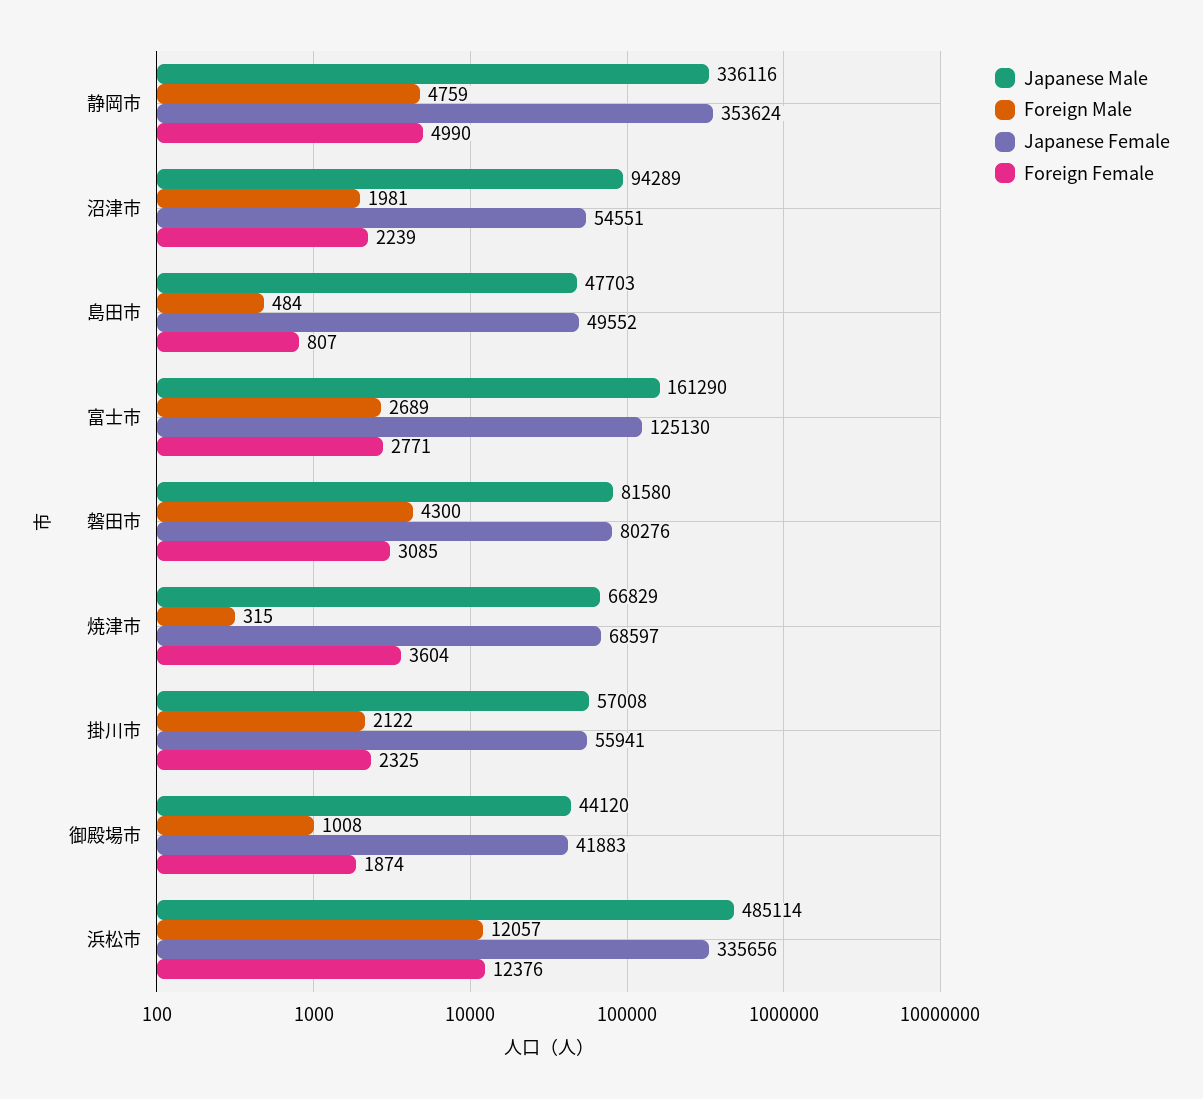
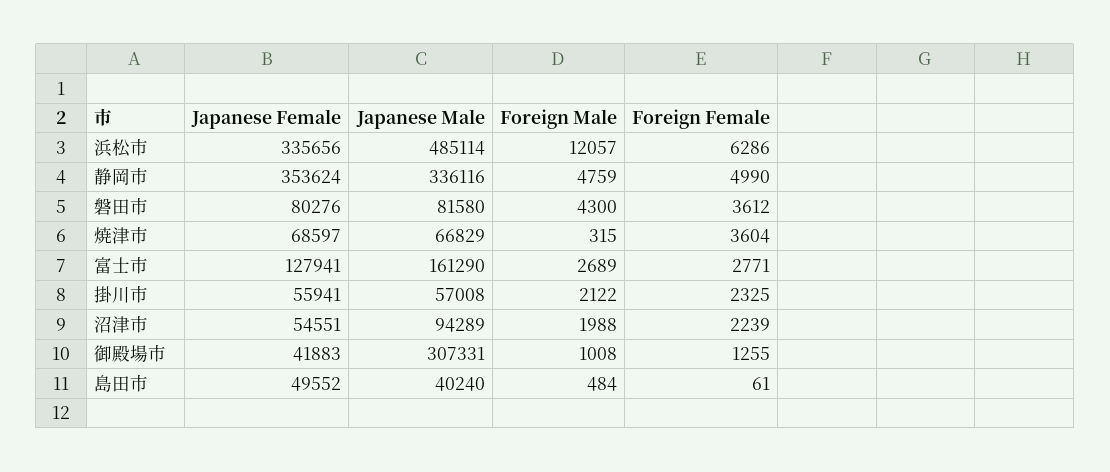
  {
    "Japanese Male": {
      "静岡市": 336116,
      "沼津市": 94289,
-     "島田市": 47703,
+     "島田市": 40240,
      "富士市": 161290,
      "磐田市": 81580,
      "焼津市": 66829,
      "掛川市": 57008,
-     "御殿場市": 44120,
+     "御殿場市": 307331,
      "浜松市": 485114
    },
    "Foreign Male": {
      "静岡市": 4759,
-     "沼津市": 1981,
+     "沼津市": 1988,
      "島田市": 484,
      "富士市": 2689,
      "磐田市": 4300,
      "焼津市": 315,
      "掛川市": 2122,
      "御殿場市": 1008,
      "浜松市": 12057
    },
    "Japanese Female": {
      "静岡市": 353624,
      "沼津市": 54551,
      "島田市": 49552,
-     "富士市": 125130,
+     "富士市": 127941,
      "磐田市": 80276,
      "焼津市": 68597,
      "掛川市": 55941,
      "御殿場市": 41883,
      "浜松市": 335656
    },
    "Foreign Female": {
      "静岡市": 4990,
      "沼津市": 2239,
-     "島田市": 807,
+     "島田市": 61,
      "富士市": 2771,
-     "磐田市": 3085,
+     "磐田市": 3612,
      "焼津市": 3604,
      "掛川市": 2325,
-     "御殿場市": 1874,
+     "御殿場市": 1255,
-     "浜松市": 12376
+     "浜松市": 6286
    }
  }

